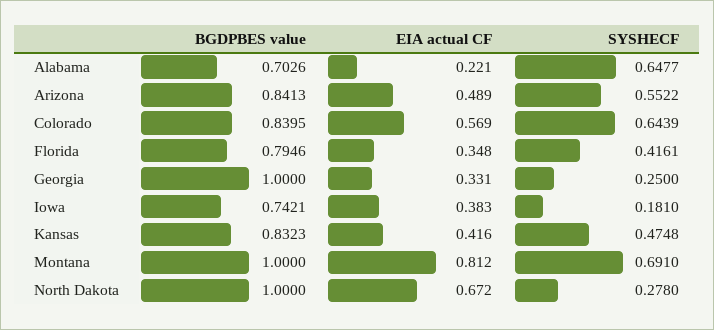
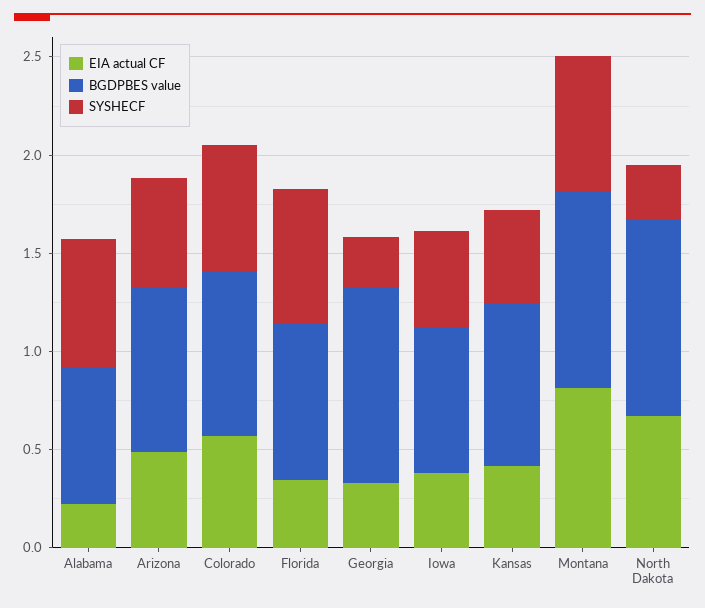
  {
    "BGDPBES value": {
      "Alabama": 0.7026,
      "Arizona": 0.8413,
      "Colorado": 0.8395,
      "Florida": 0.7946,
      "Georgia": 1,
      "Iowa": 0.7421,
      "Kansas": 0.8323,
      "Montana": 1,
      "North Dakota": 1
    },
    "EIA actual CF": {
      "Alabama": 0.221,
      "Arizona": 0.489,
      "Colorado": 0.569,
      "Florida": 0.348,
      "Georgia": 0.331,
      "Iowa": 0.383,
      "Kansas": 0.416,
      "Montana": 0.812,
      "North Dakota": 0.672
    },
    "SYSHECF": {
      "Alabama": 0.6477,
      "Arizona": 0.5522,
      "Colorado": 0.6439,
-     "Florida": 0.4161,
+     "Florida": 0.7,
      "Georgia": 0.25,
-     "Iowa": 0.181,
+     "Iowa": 0.5,
      "Kansas": 0.4748,
      "Montana": 0.691,
      "North Dakota": 0.278
    }
  }

